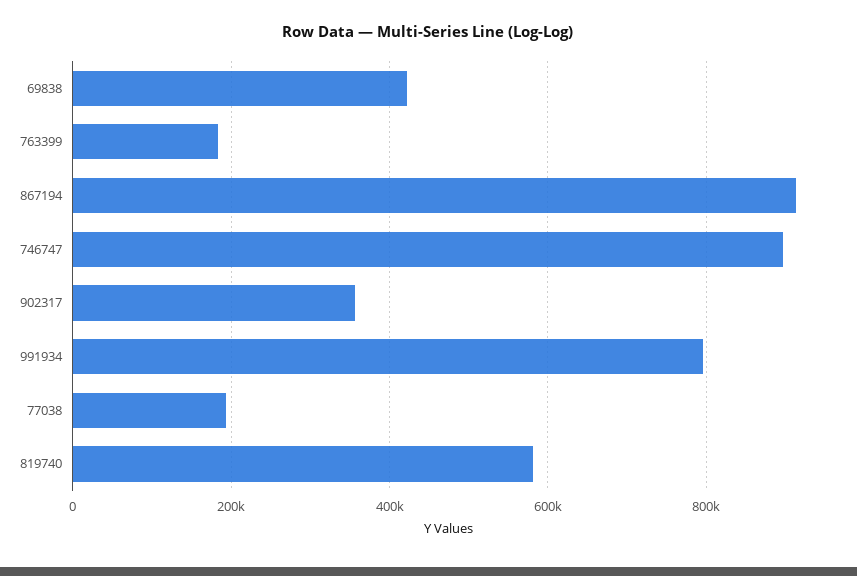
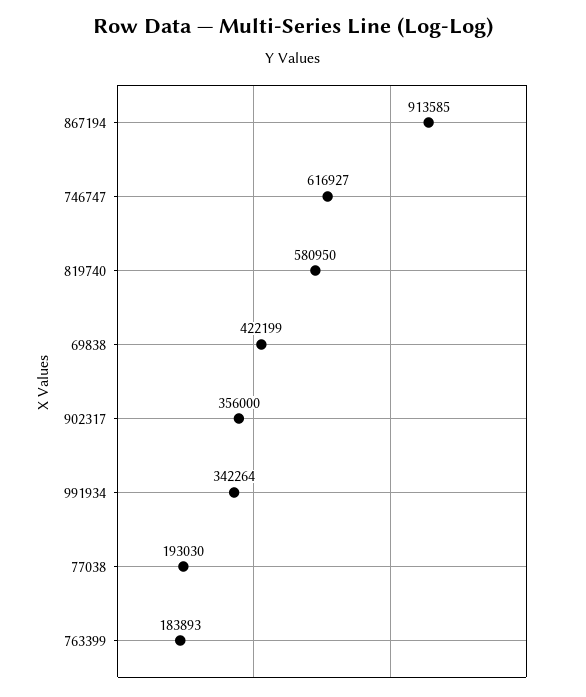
  {
    "69838": 422199,
    "763399": 183893,
    "867194": 913585,
-   "746747": 900000,
+   "746747": 616927,
    "902317": 356000,
-   "991934": 800000,
+   "991934": 342264,
    "77038": 193030,
    "819740": 580950
  }

